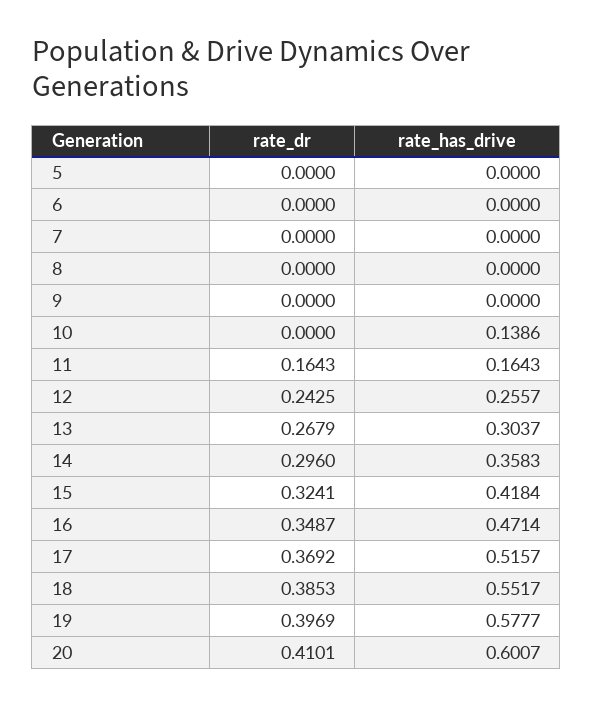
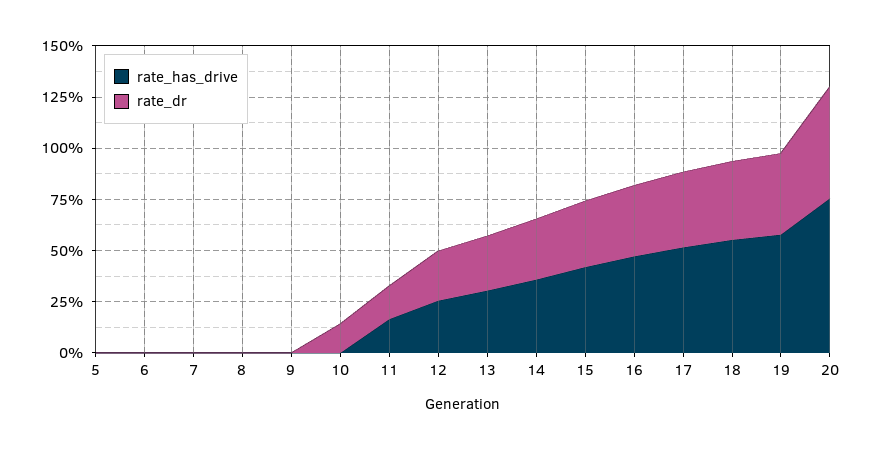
  {
    "rate_dr": {
      "5": 0,
      "6": 0,
      "7": 0,
      "8": 0,
      "9": 0,
-     "10": 0,
+     "10": 0.15,
      "11": 0.1643,
      "12": 0.2425,
      "13": 0.2679,
      "14": 0.296,
      "15": 0.3241,
      "16": 0.3487,
      "17": 0.3692,
      "18": 0.3853,
      "19": 0.3969,
-     "20": 0.4101
+     "20": 0.55
    },
    "rate_has_drive": {
      "5": 0,
      "6": 0,
      "7": 0,
      "8": 0,
      "9": 0,
-     "10": 0.1386,
+     "10": 0,
      "11": 0.1643,
      "12": 0.2557,
      "13": 0.3037,
      "14": 0.3583,
      "15": 0.4184,
      "16": 0.4714,
      "17": 0.5157,
      "18": 0.5517,
      "19": 0.5777,
-     "20": 0.6007
+     "20": 0.75
    }
  }

